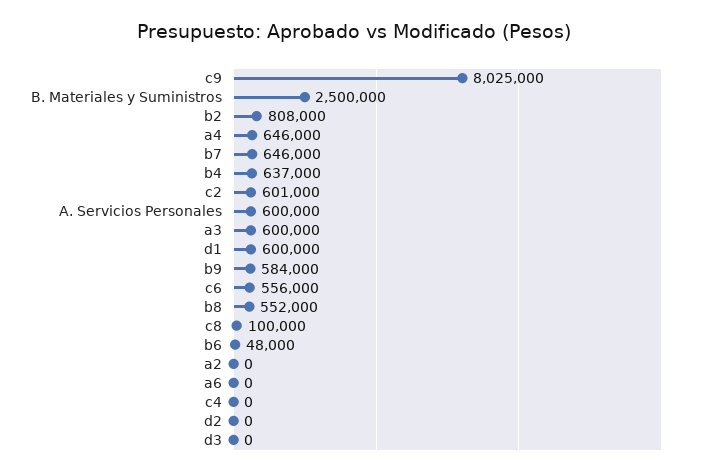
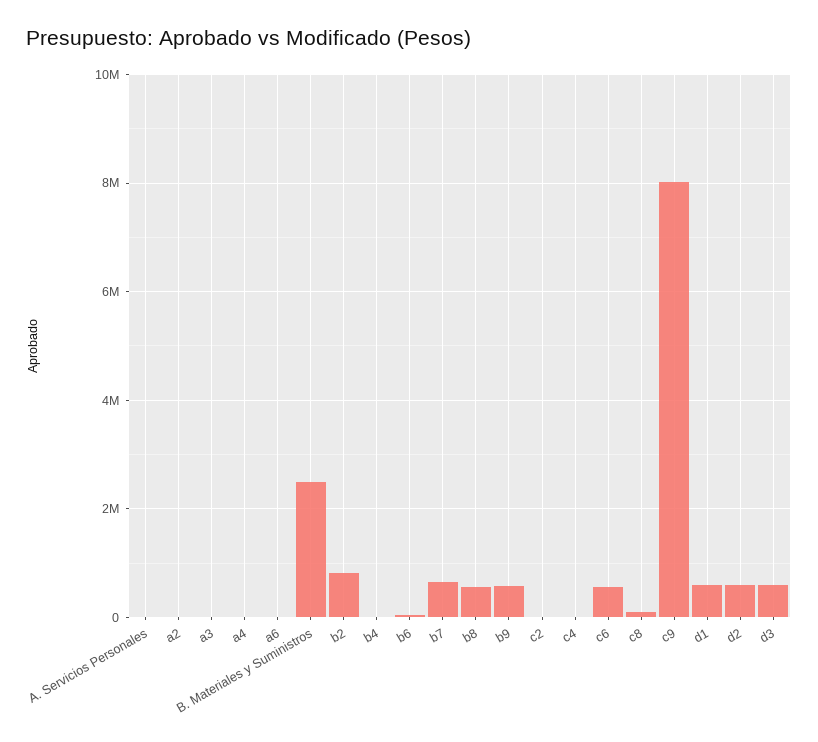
  {
    "c9": 8025000,
    "B. Materiales y Suministros": 2500000,
    "b2": 808000,
-   "a4": 646000,
+   "a4": 0,
    "b7": 646000,
-   "b4": 637000,
+   "b4": 0,
-   "c2": 601000,
+   "c2": 0,
-   "A. Servicios Personales": 600000,
+   "A. Servicios Personales": 0,
-   "a3": 600000,
+   "a3": 0,
    "d1": 600000,
    "b9": 584000,
    "c6": 556000,
    "b8": 552000,
    "c8": 100000,
    "b6": 48000,
    "a2": 0,
    "a6": 0,
    "c4": 0,
-   "d2": 0,
+   "d2": 600000,
-   "d3": 0
+   "d3": 600000
  }

